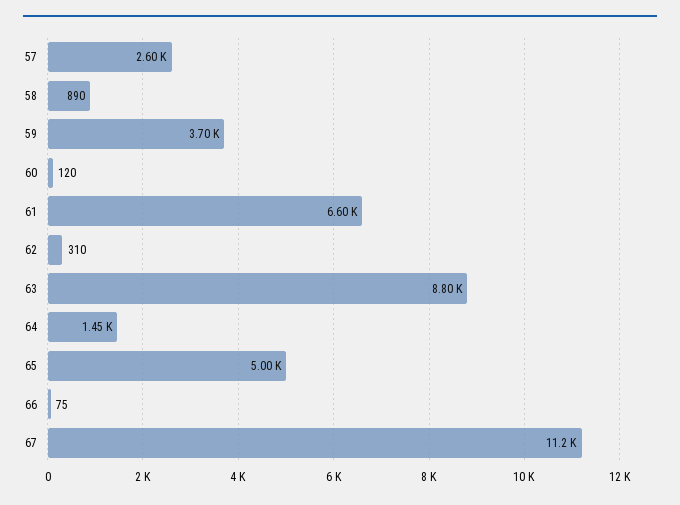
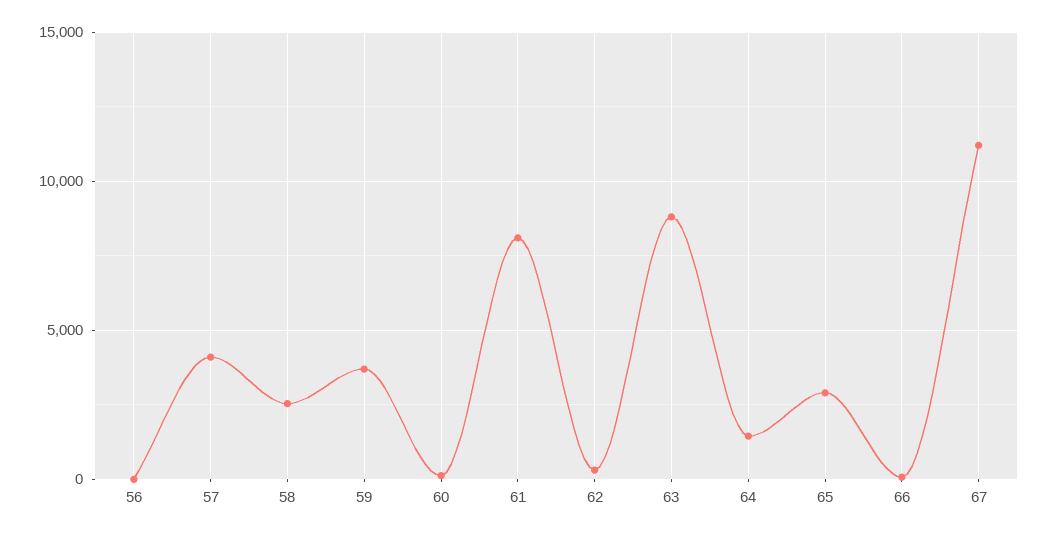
  {
-   "57": 2600,
+   "57": 4000,
-   "58": 890,
+   "58": 2500,
    "59": 3700,
    "60": 120,
-   "61": 6600,
+   "61": 8000,
    "62": 310,
    "63": 8800,
    "64": 1450,
-   "65": 5000,
+   "65": 3000,
    "66": 75,
-   "67": 11200
+   "67": 11200,
+   "56": 0
  }

